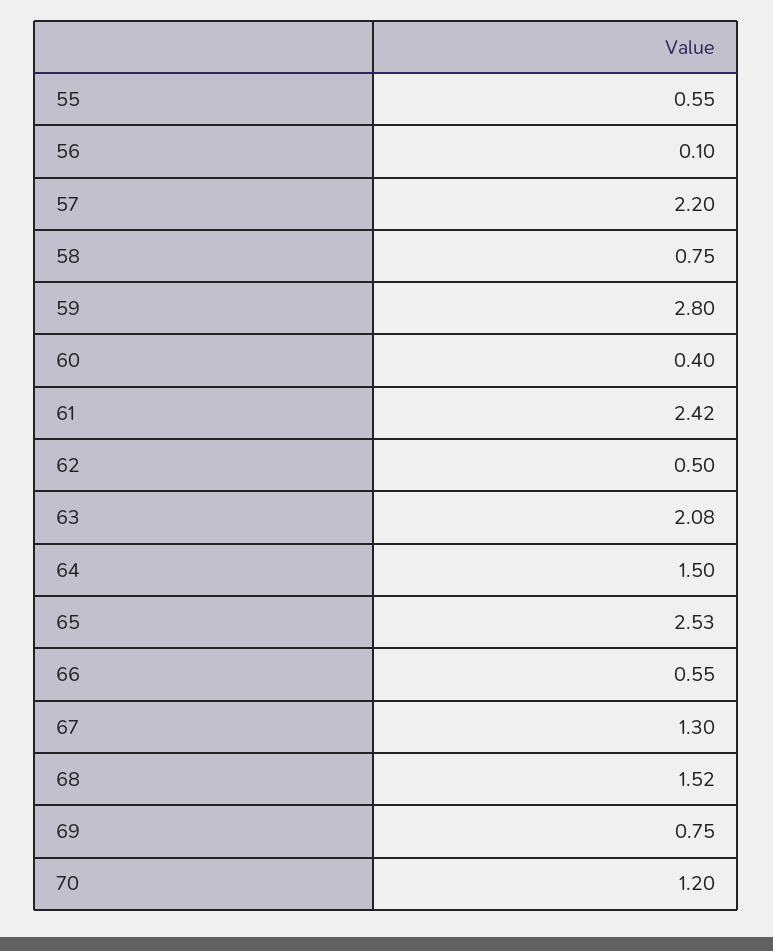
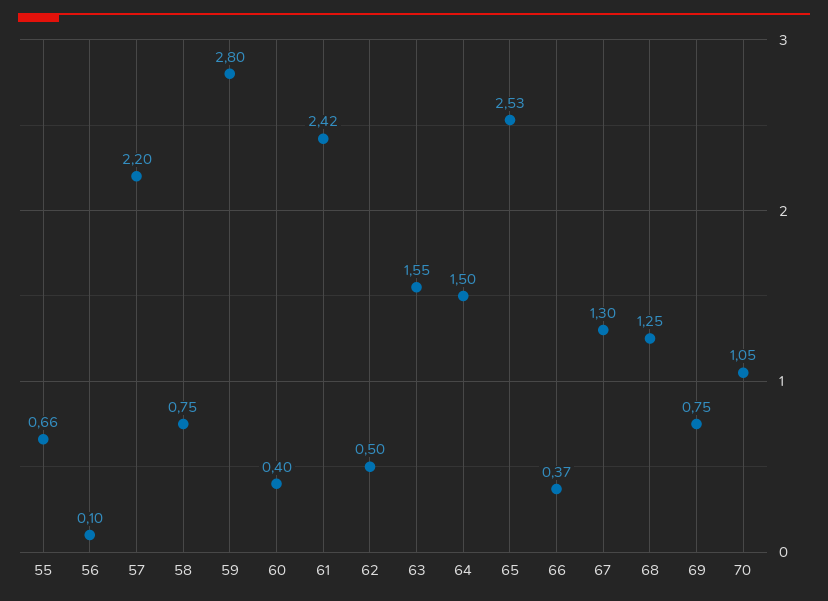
  {
-   "55": 0.55,
+   "55": 0.66,
    "56": 0.1,
    "57": 2.2,
    "58": 0.75,
    "59": 2.8,
    "60": 0.4,
    "61": 2.42,
    "62": 0.5,
-   "63": 2.08,
+   "63": 1.55,
    "64": 1.5,
    "65": 2.53,
-   "66": 0.55,
+   "66": 0.37,
    "67": 1.3,
-   "68": 1.52,
+   "68": 1.25,
    "69": 0.75,
-   "70": 1.2
+   "70": 1.05
  }

